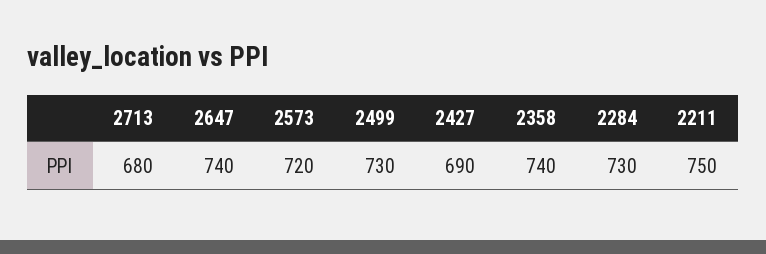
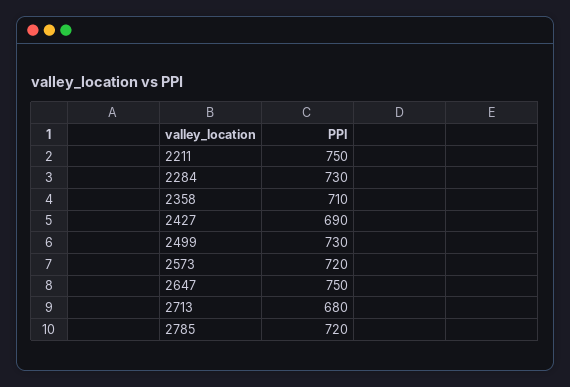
  {
    "2713": 680,
-   "2647": 740,
+   "2647": 750,
    "2573": 720,
    "2499": 730,
    "2427": 690,
-   "2358": 740,
+   "2358": 710,
    "2284": 730,
-   "2211": 750
+   "2211": 750,
+   "2785": 720
  }

